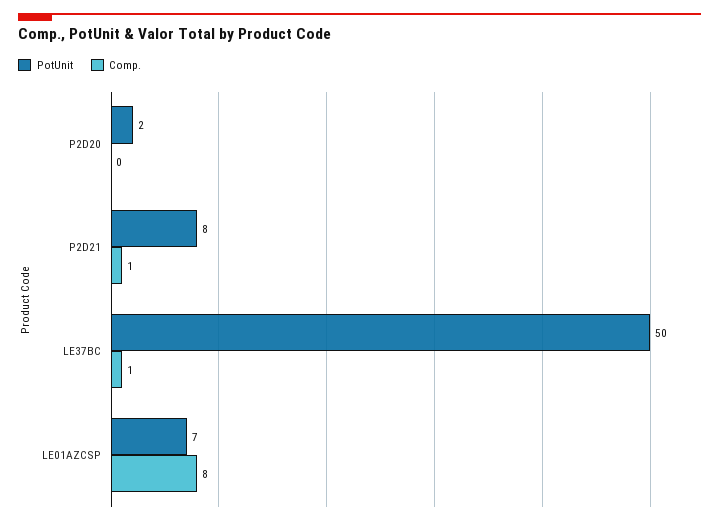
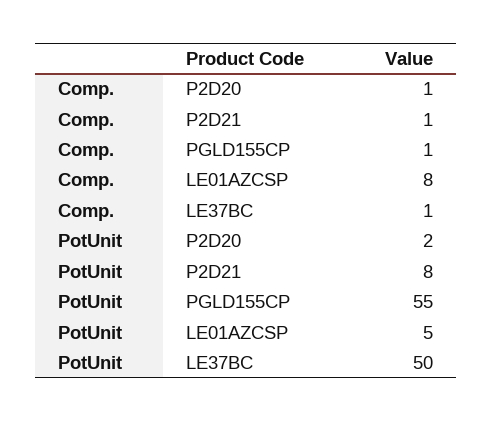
  {
    "PotUnit": {
      "P2D20": 2,
      "P2D21": 8,
      "LE37BC": 50,
-     "LE01AZCSP": 7
+     "LE01AZCSP": 5,
+     "PGLD155CP": 55
    },
    "Comp.": {
-     "P2D20": 0,
+     "P2D20": 1,
      "P2D21": 1,
      "LE37BC": 1,
-     "LE01AZCSP": 8
+     "LE01AZCSP": 8,
+     "PGLD155CP": 1
    }
  }

